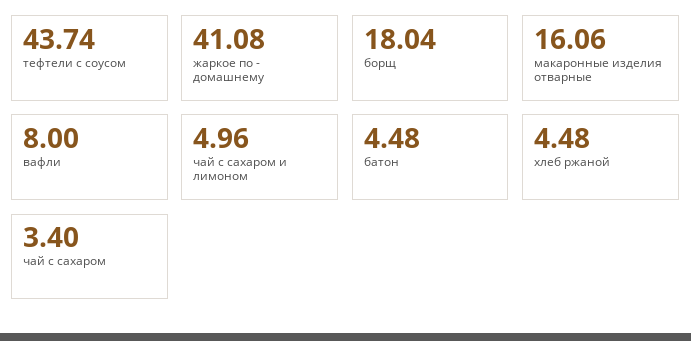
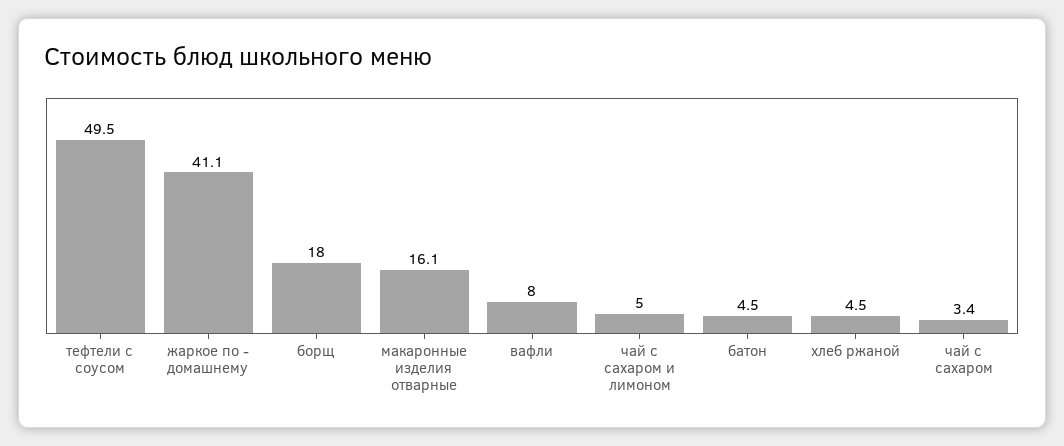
  {
-   "тефтели с соусом": 43.74,
+   "тефтели с соусом": 49.5,
    "жаркое по - домашнему": 41.08,
    "борщ": 18.04,
    "макаронные изделия отварные": 16.06,
    "вафли": 8,
    "чай с сахаром и лимоном": 4.96,
    "батон": 4.48,
    "хлеб ржаной": 4.48,
    "чай с сахаром": 3.4
  }

